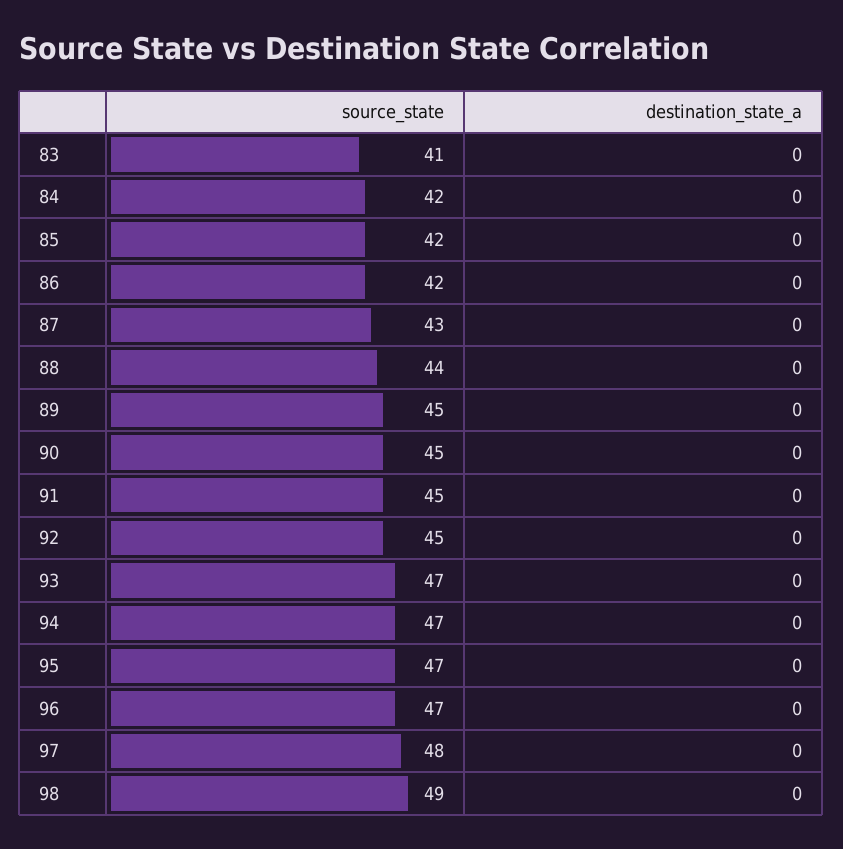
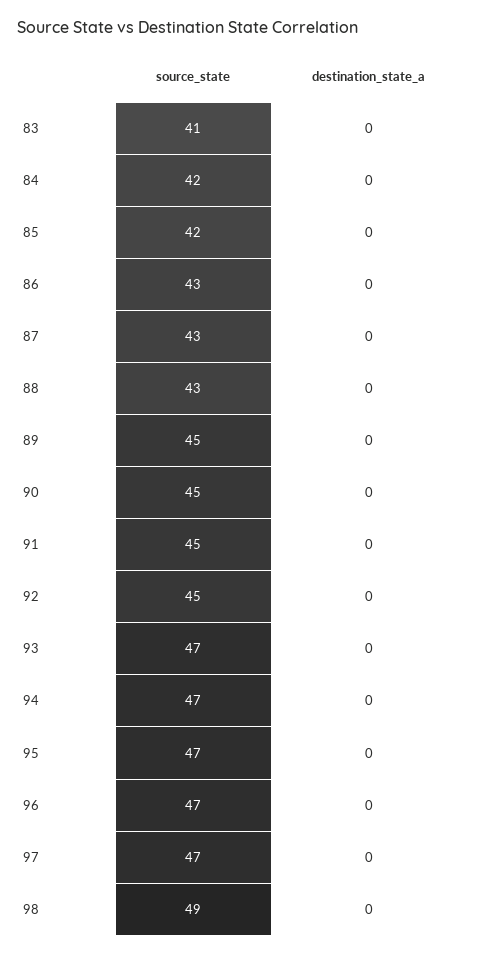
  {
    "source_state": {
      "83": 41,
      "84": 42,
      "85": 42,
-     "86": 42,
+     "86": 43,
      "87": 43,
-     "88": 44,
+     "88": 43,
      "89": 45,
      "90": 45,
      "91": 45,
      "92": 45,
      "93": 47,
      "94": 47,
      "95": 47,
      "96": 47,
-     "97": 48,
+     "97": 47,
      "98": 49
    },
    "destination_state_a": {
      "83": 0,
      "84": 0,
      "85": 0,
      "86": 0,
      "87": 0,
      "88": 0,
      "89": 0,
      "90": 0,
      "91": 0,
      "92": 0,
      "93": 0,
      "94": 0,
      "95": 0,
      "96": 0,
      "97": 0,
      "98": 0
    }
  }

